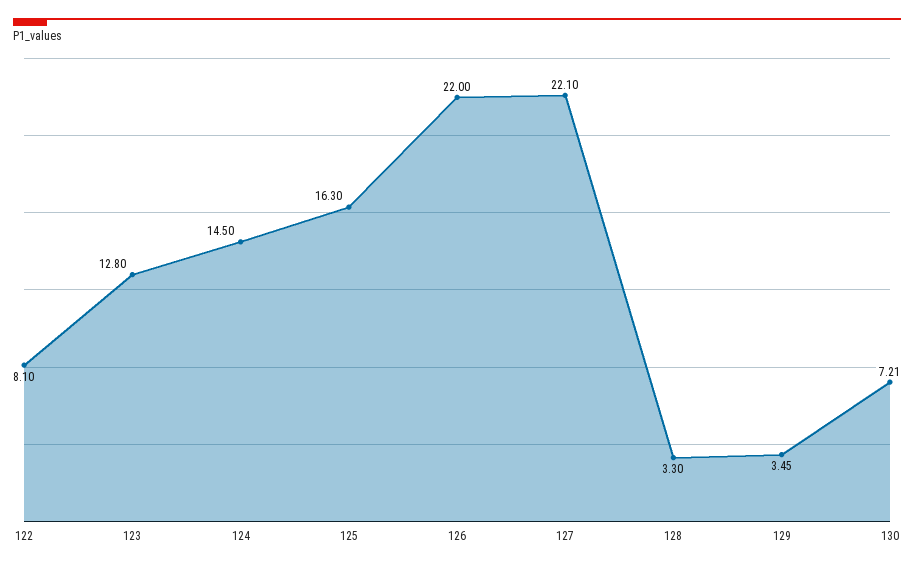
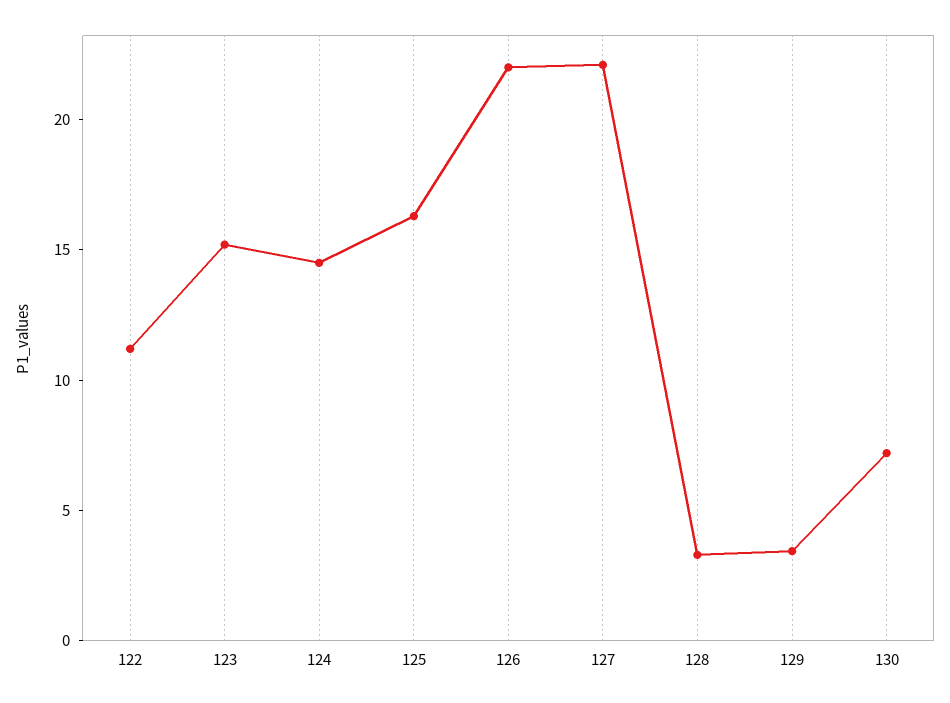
  {
-   "122": 8.1,
+   "122": 11,
-   "123": 12.8,
+   "123": 15,
    "124": 14.5,
    "125": 16.3,
    "126": 22,
    "127": 22.1,
    "128": 3.3,
    "129": 3.45,
    "130": 7.21
  }

